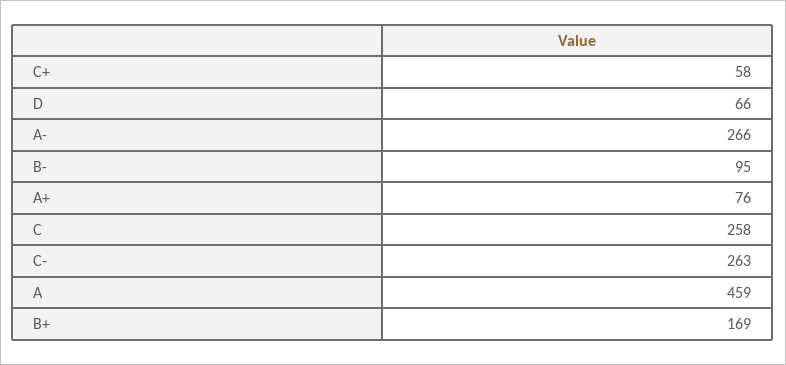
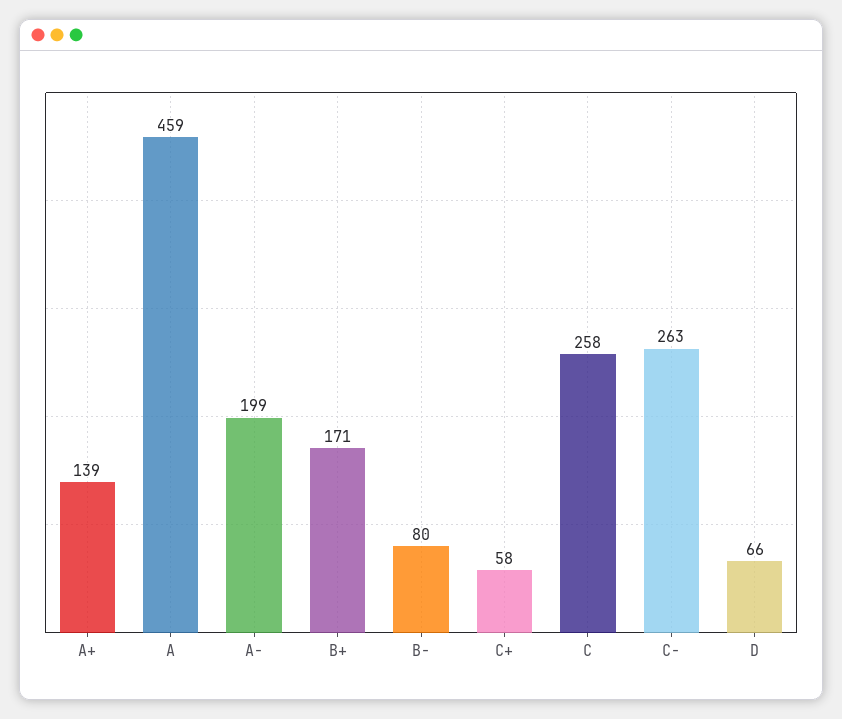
  {
    "C+": 58,
    "D": 66,
-   "A-": 266,
+   "A-": 199,
-   "B-": 95,
+   "B-": 80,
-   "A+": 76,
+   "A+": 139,
    "C": 258,
    "C-": 263,
    "A": 459,
-   "B+": 169
+   "B+": 171
  }

